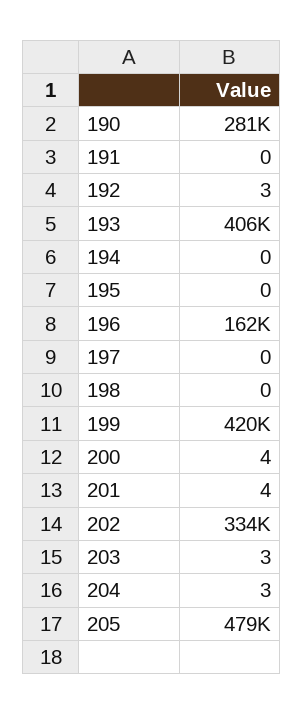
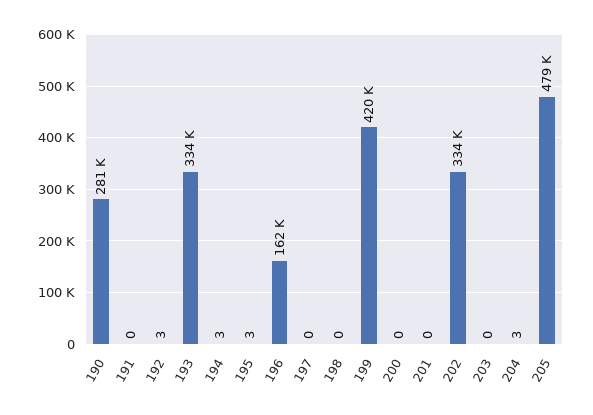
  {
    "190": 281000,
    "191": 0,
    "192": 3,
-   "193": 406000,
+   "193": 334000,
-   "194": 0,
+   "194": 3,
-   "195": 0,
+   "195": 3,
    "196": 162000,
    "197": 0,
    "198": 0,
    "199": 420000,
-   "200": 4,
+   "200": 0,
-   "201": 4,
+   "201": 0,
    "202": 334000,
-   "203": 3,
+   "203": 0,
    "204": 3,
    "205": 479000
  }

